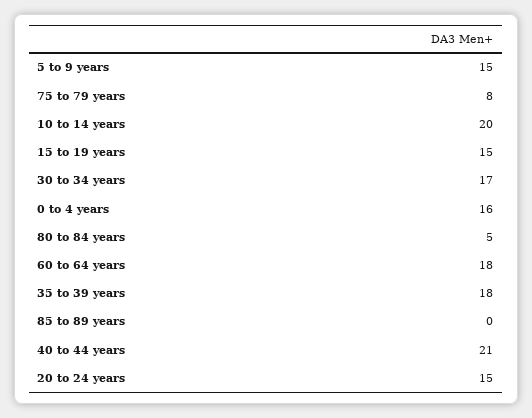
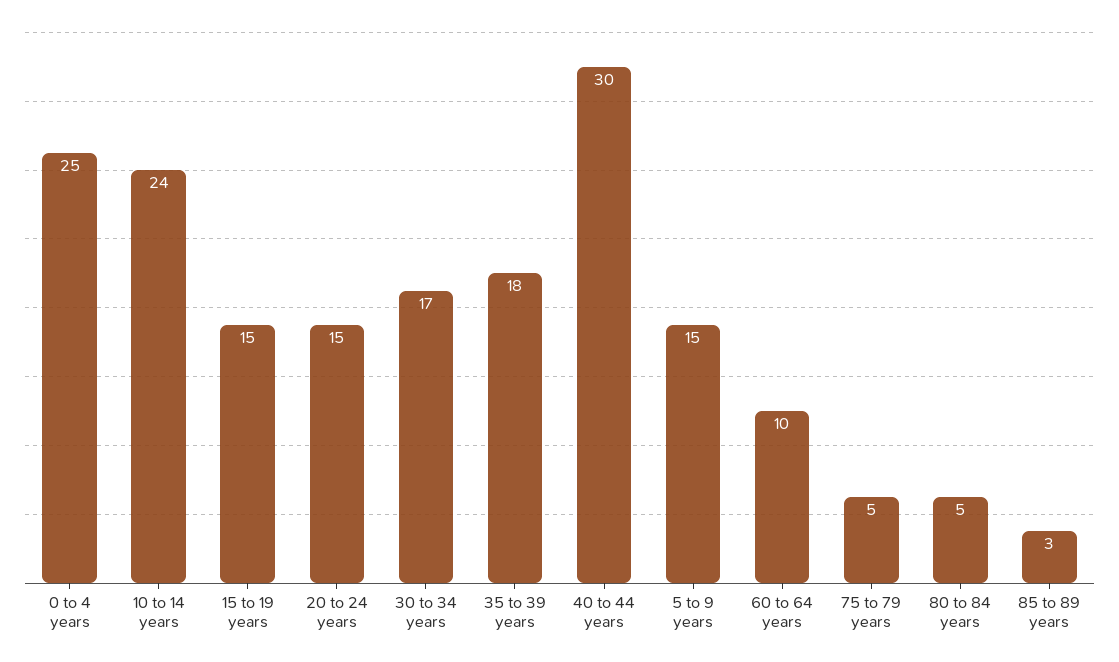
  {
    "5 to 9 years": 15,
-   "75 to 79 years": 8,
+   "75 to 79 years": 5,
-   "10 to 14 years": 20,
+   "10 to 14 years": 24,
    "15 to 19 years": 15,
    "30 to 34 years": 17,
-   "0 to 4 years": 16,
+   "0 to 4 years": 25,
    "80 to 84 years": 5,
-   "60 to 64 years": 18,
+   "60 to 64 years": 10,
    "35 to 39 years": 18,
-   "85 to 89 years": 0,
+   "85 to 89 years": 3,
-   "40 to 44 years": 21,
+   "40 to 44 years": 30,
    "20 to 24 years": 15
  }

